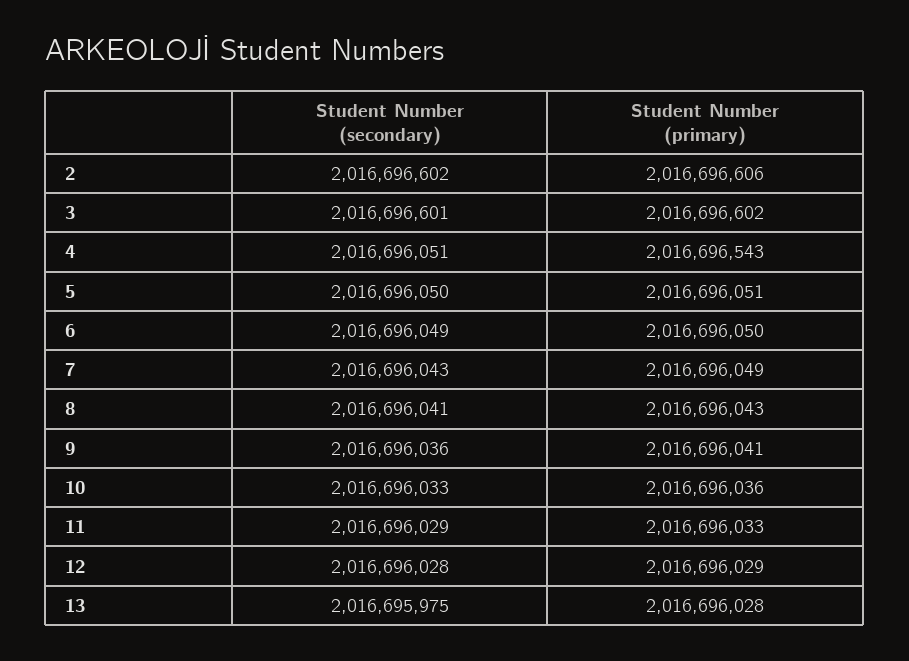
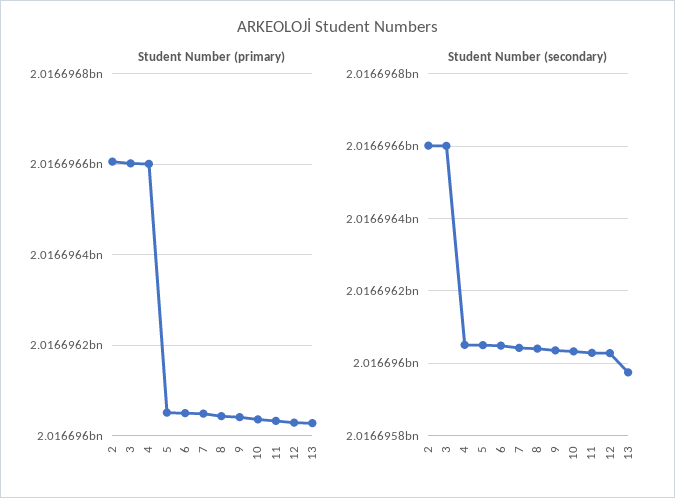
  {
    "Student Number (secondary)": {
      "2": 2016696602,
      "3": 2016696601,
      "4": 2016696051,
      "5": 2016696050,
      "6": 2016696049,
      "7": 2016696043,
      "8": 2016696041,
      "9": 2016696036,
      "10": 2016696033,
      "11": 2016696029,
      "12": 2016696028,
      "13": 2016695975
    },
    "Student Number (primary)": {
      "2": 2016696606,
      "3": 2016696602,
-     "4": 2016696543,
+     "4": 2016696600,
      "5": 2016696051,
      "6": 2016696050,
      "7": 2016696049,
      "8": 2016696043,
      "9": 2016696041,
      "10": 2016696036,
      "11": 2016696033,
      "12": 2016696029,
      "13": 2016696028
    }
  }

